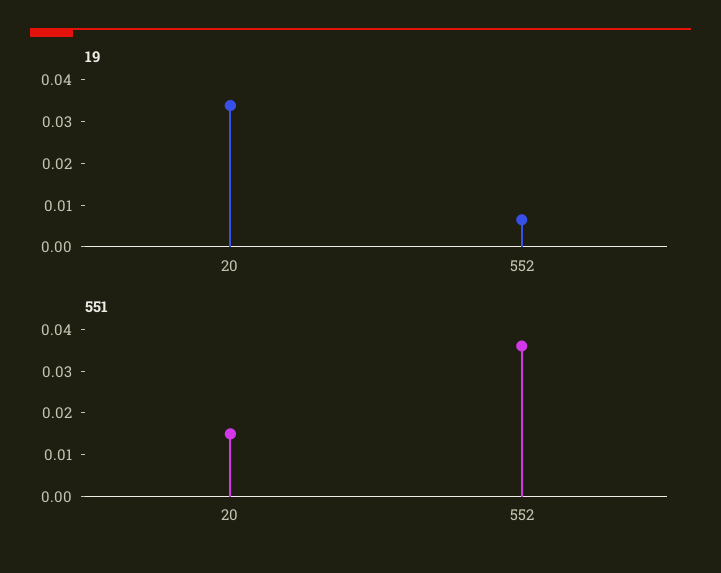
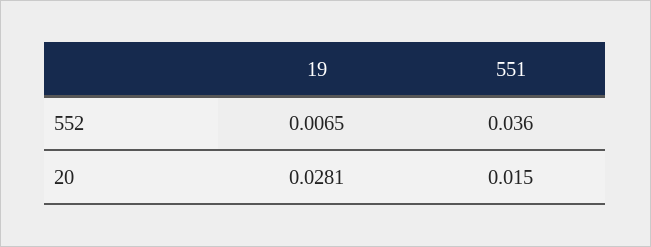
  {
    "19": {
-     "20": 0.034,
+     "20": 0.0281,
      "552": 0.0065
    },
    "551": {
      "20": 0.015,
      "552": 0.036
    }
  }

